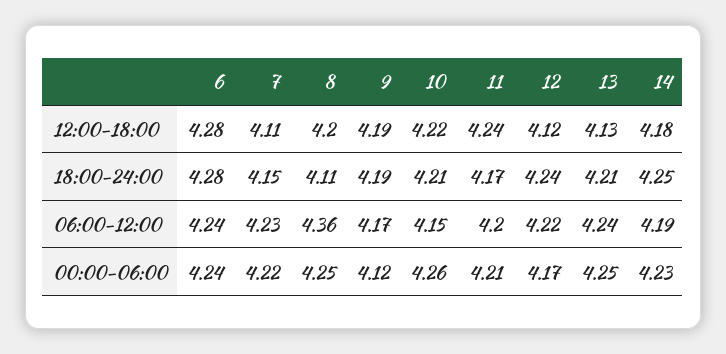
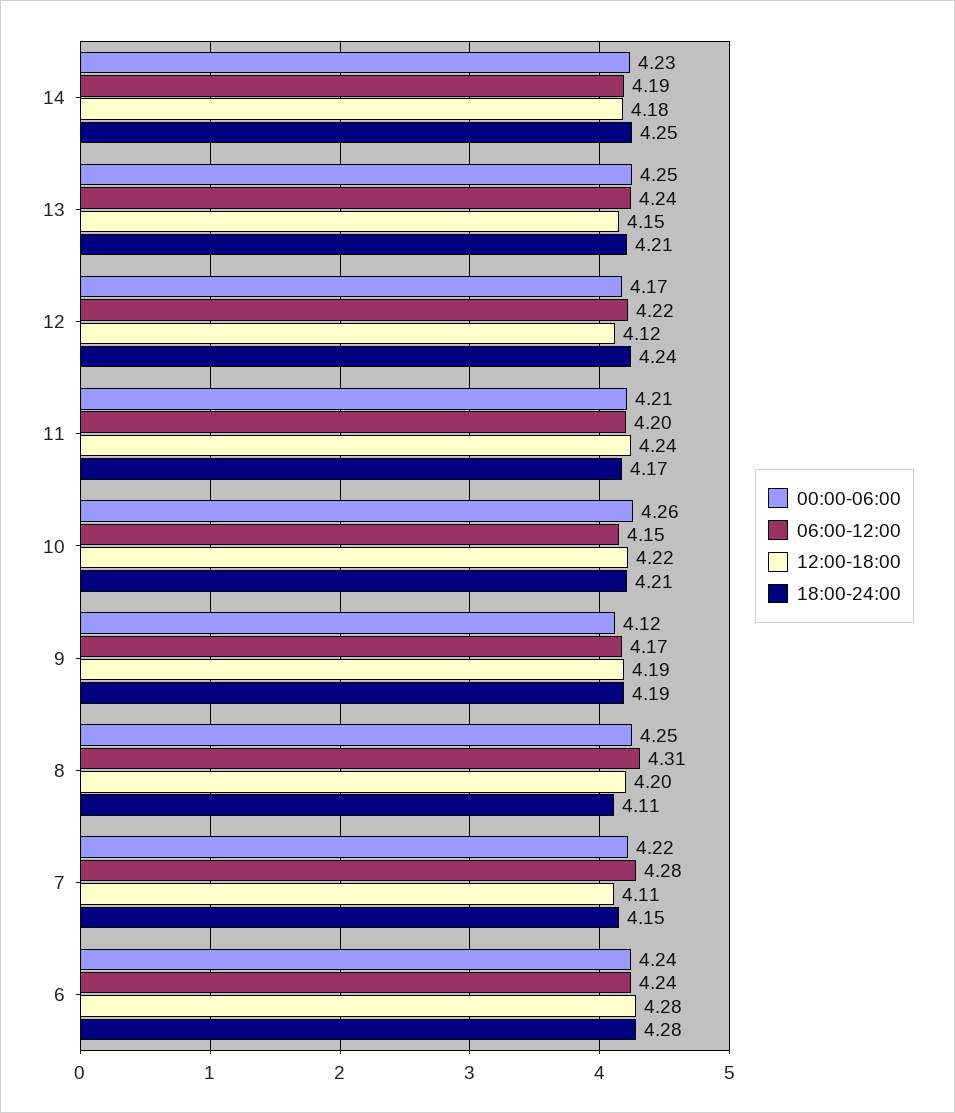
  {
    "12:00-18:00": {
      "6": 4.28,
      "7": 4.11,
      "8": 4.2,
      "9": 4.19,
      "10": 4.22,
      "11": 4.24,
      "12": 4.12,
-     "13": 4.13,
+     "13": 4.15,
      "14": 4.18
    },
    "18:00-24:00": {
      "6": 4.28,
      "7": 4.15,
      "8": 4.11,
      "9": 4.19,
      "10": 4.21,
      "11": 4.17,
      "12": 4.24,
      "13": 4.21,
      "14": 4.25
    },
    "06:00-12:00": {
      "6": 4.24,
-     "7": 4.23,
+     "7": 4.28,
-     "8": 4.36,
+     "8": 4.31,
      "9": 4.17,
      "10": 4.15,
      "11": 4.2,
      "12": 4.22,
      "13": 4.24,
      "14": 4.19
    },
    "00:00-06:00": {
      "6": 4.24,
      "7": 4.22,
      "8": 4.25,
      "9": 4.12,
      "10": 4.26,
      "11": 4.21,
      "12": 4.17,
      "13": 4.25,
      "14": 4.23
    }
  }

